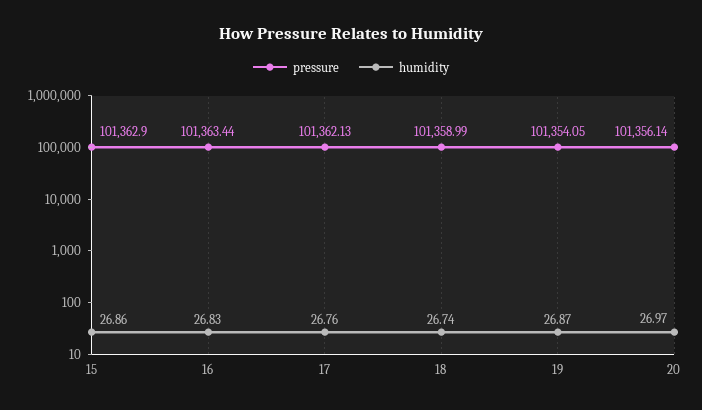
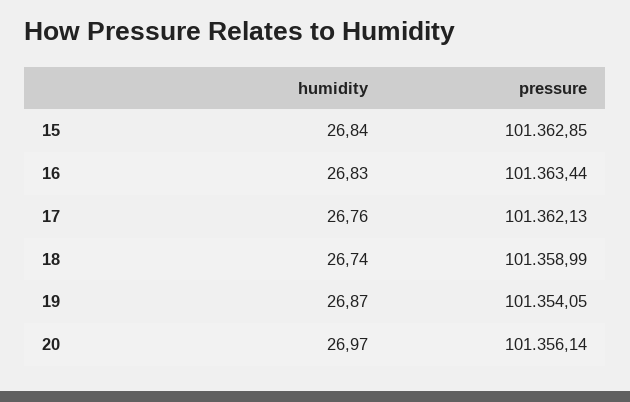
  {
    "pressure": {
-     "15": 101362.9,
+     "15": 101362.85,
      "16": 101363.44,
      "17": 101362.13,
      "18": 101358.99,
      "19": 101354.05,
      "20": 101356.14
    },
    "humidity": {
-     "15": 26.86,
+     "15": 26.84,
      "16": 26.83,
      "17": 26.76,
      "18": 26.74,
      "19": 26.87,
      "20": 26.97
    }
  }

